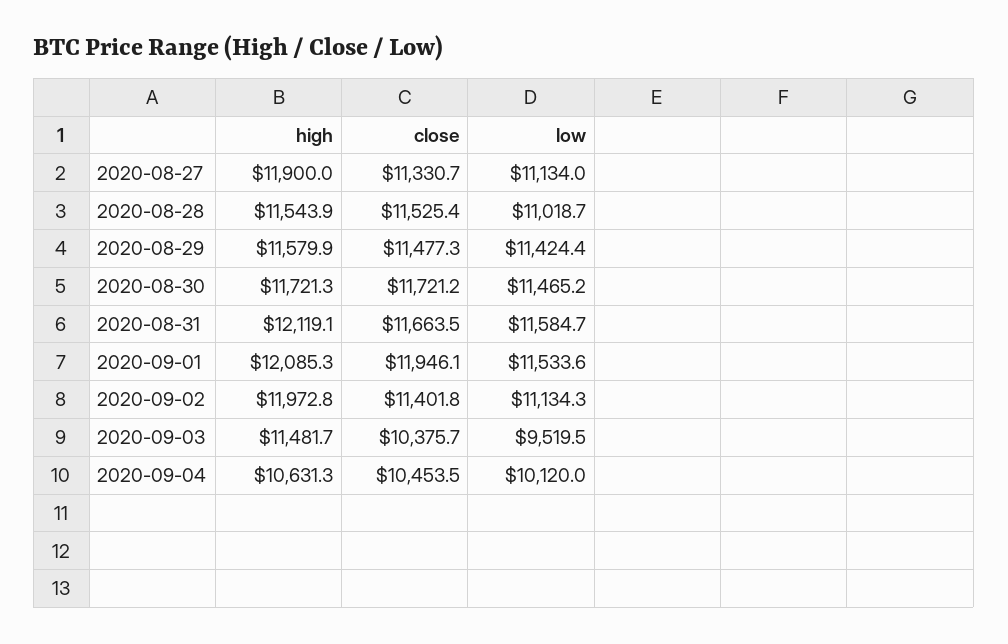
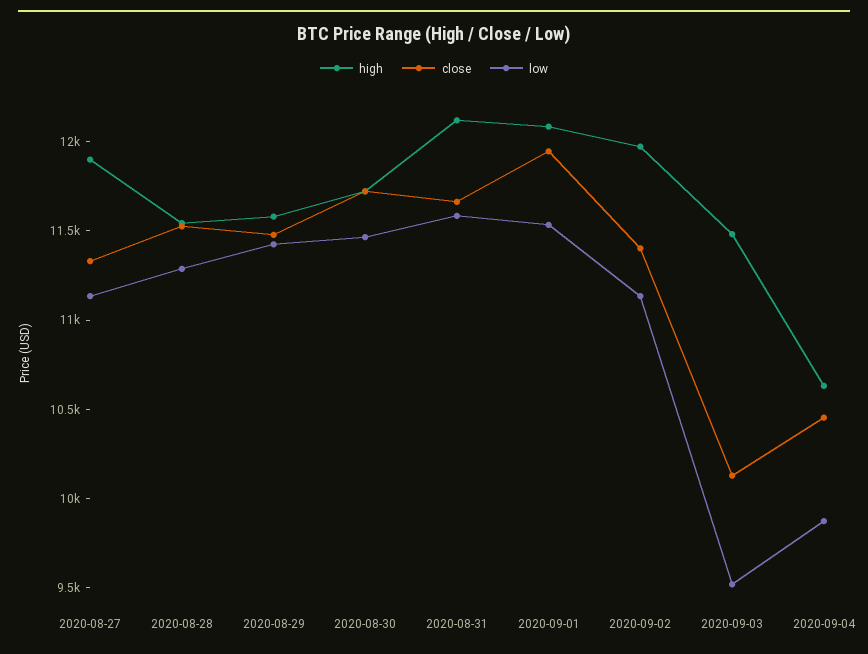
  {
    "high": {
      "2020-08-27": 11900,
      "2020-08-28": 11543.9,
      "2020-08-29": 11579.9,
      "2020-08-30": 11721.3,
      "2020-08-31": 12119.1,
      "2020-09-01": 12085.3,
      "2020-09-02": 11972.8,
      "2020-09-03": 11481.7,
      "2020-09-04": 10631.3
    },
    "close": {
      "2020-08-27": 11330.7,
      "2020-08-28": 11525.4,
      "2020-08-29": 11477.3,
      "2020-08-30": 11721.2,
      "2020-08-31": 11663.5,
      "2020-09-01": 11946.1,
      "2020-09-02": 11401.8,
-     "2020-09-03": 10375.7,
+     "2020-09-03": 10100,
      "2020-09-04": 10453.5
    },
    "low": {
      "2020-08-27": 11134,
-     "2020-08-28": 11018.7,
+     "2020-08-28": 11300,
      "2020-08-29": 11424.4,
      "2020-08-30": 11465.2,
      "2020-08-31": 11584.7,
      "2020-09-01": 11533.6,
      "2020-09-02": 11134.3,
      "2020-09-03": 9519.5,
-     "2020-09-04": 10120
+     "2020-09-04": 9900
    }
  }

